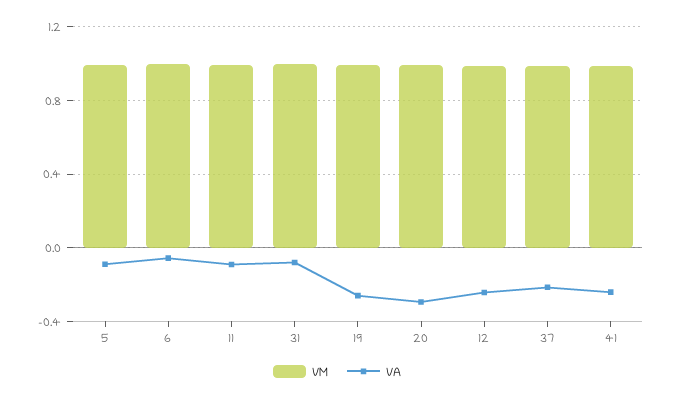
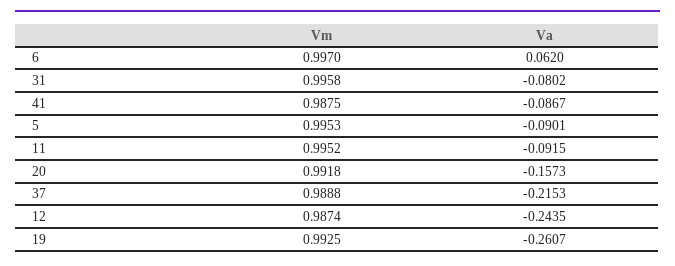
  {
    "VM": {
      "5": 0.9953,
      "6": 0.997,
      "11": 0.9952,
      "31": 0.9958,
      "19": 0.9925,
      "20": 0.9918,
      "12": 0.9874,
      "37": 0.9888,
      "41": 0.9875
    },
    "VA": {
      "5": -0.0901,
-     "6": -0.05,
+     "6": 0.062,
      "11": -0.0915,
      "31": -0.0802,
      "19": -0.2607,
-     "20": -0.3,
+     "20": -0.1573,
      "12": -0.2435,
      "37": -0.2153,
-     "41": -0.25
+     "41": -0.0867
    }
  }

